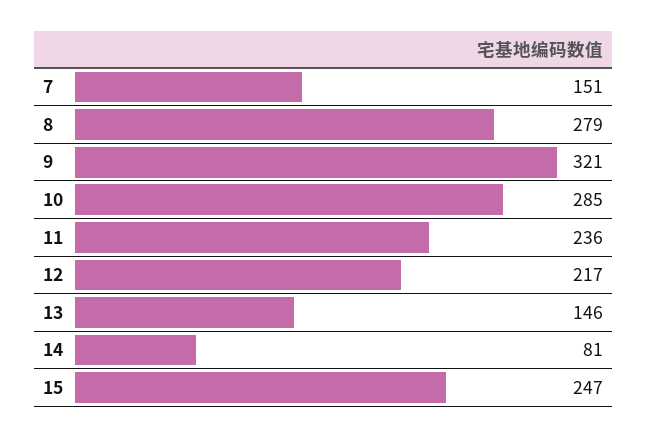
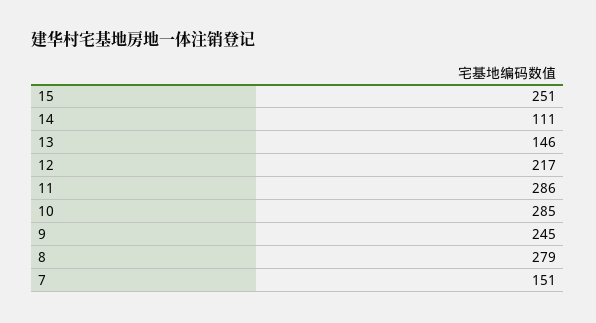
  {
    "7": 151,
    "8": 279,
-   "9": 321,
+   "9": 245,
    "10": 285,
-   "11": 236,
+   "11": 286,
    "12": 217,
    "13": 146,
-   "14": 81,
+   "14": 111,
-   "15": 247
+   "15": 251
  }

